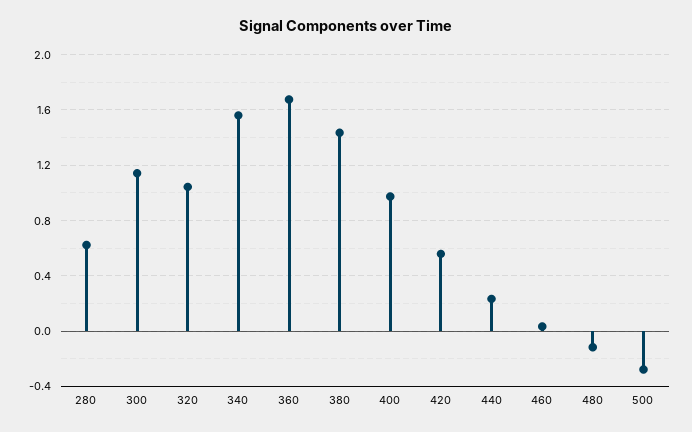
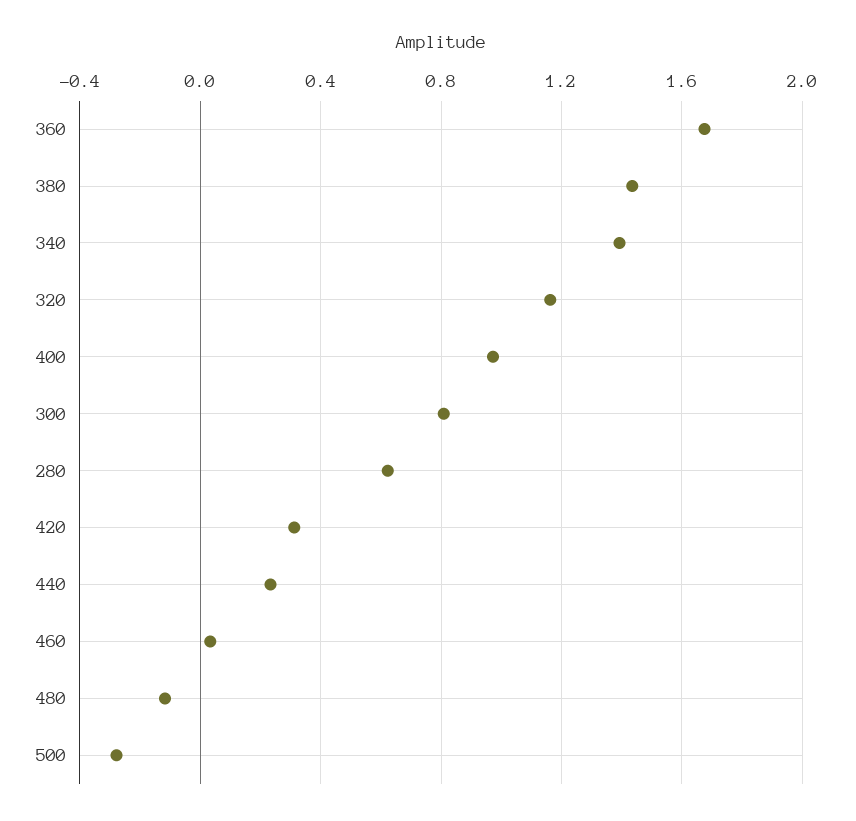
  {
    "280": 0.6,
-   "300": 1.15,
+   "300": 0.8,
-   "320": 1.05,
+   "320": 1.15,
-   "340": 1.55,
+   "340": 1.4,
    "360": 1.7,
    "380": 1.45,
    "400": 0.95,
-   "420": 0.55,
+   "420": 0.3,
    "440": 0.25,
    "460": 0.05,
    "480": -0.1,
    "500": -0.3
  }

